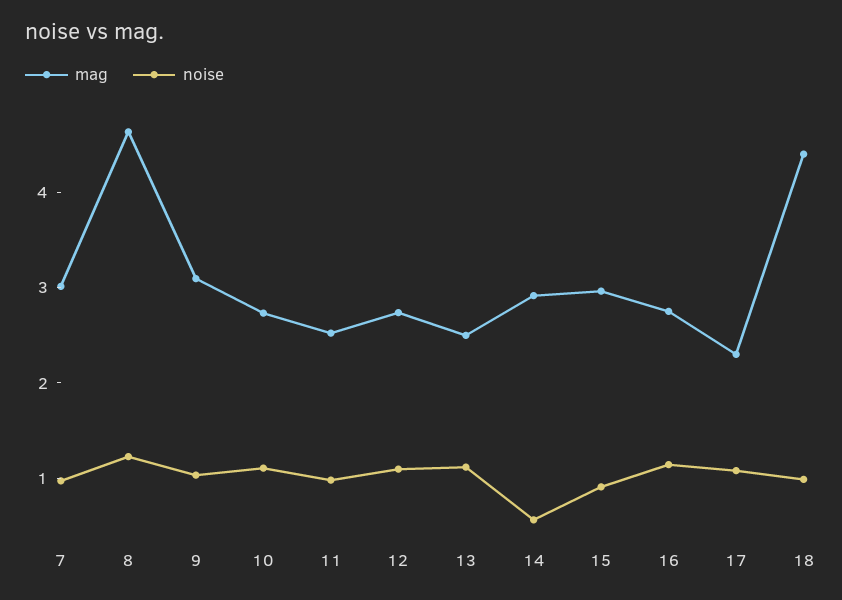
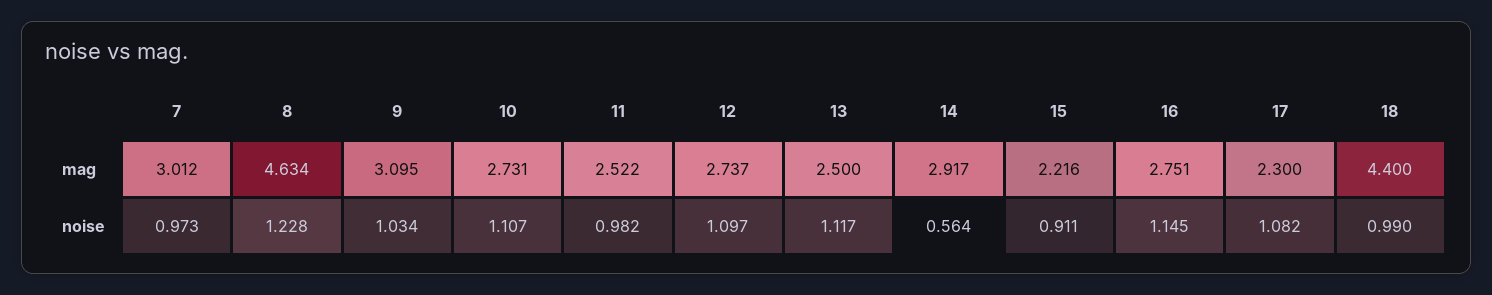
  {
    "mag": {
      "7": 3.012,
      "8": 4.634,
      "9": 3.095,
      "10": 2.731,
      "11": 2.522,
      "12": 2.737,
      "13": 2.5,
      "14": 2.917,
-     "15": 3,
+     "15": 2.216,
      "16": 2.751,
      "17": 2.3,
      "18": 4.4
    },
    "noise": {
      "7": 0.973,
      "8": 1.228,
      "9": 1.034,
      "10": 1.107,
      "11": 0.982,
      "12": 1.097,
      "13": 1.117,
      "14": 0.564,
      "15": 0.911,
      "16": 1.145,
      "17": 1.082,
      "18": 0.99
    }
  }

